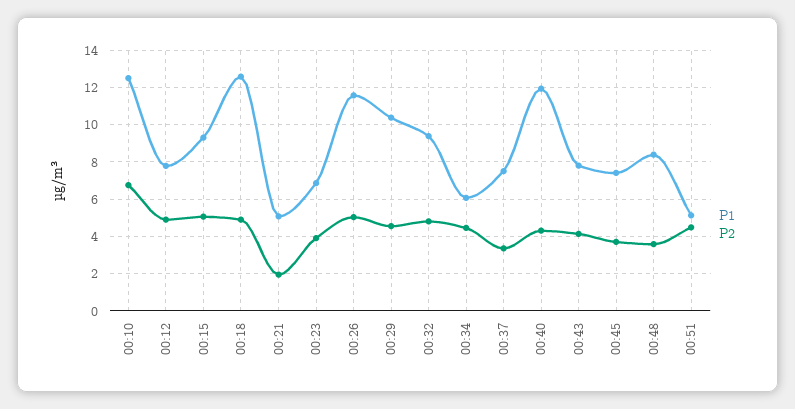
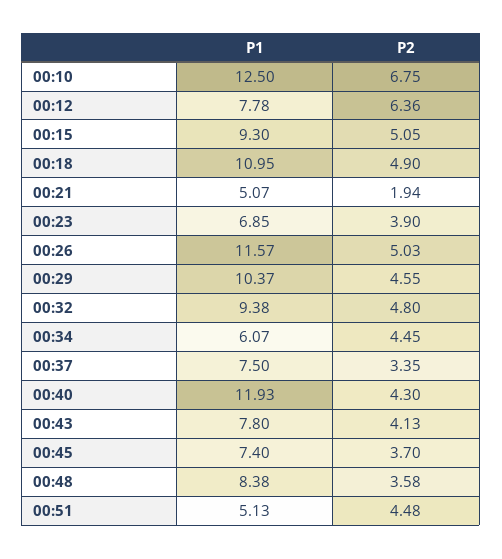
  {
    "P1": {
      "00:10": 12.5,
      "00:12": 7.78,
      "00:15": 9.3,
-     "00:18": 12.5,
+     "00:18": 10.95,
      "00:21": 5.07,
      "00:23": 6.85,
      "00:26": 11.57,
      "00:29": 10.37,
      "00:32": 9.38,
      "00:34": 6.07,
      "00:37": 7.5,
      "00:40": 11.93,
      "00:43": 7.8,
      "00:45": 7.4,
      "00:48": 8.38,
      "00:51": 5.13
    },
    "P2": {
      "00:10": 6.75,
-     "00:12": 5,
+     "00:12": 6.36,
      "00:15": 5.05,
      "00:18": 4.9,
      "00:21": 1.94,
      "00:23": 3.9,
      "00:26": 5.03,
      "00:29": 4.55,
      "00:32": 4.8,
      "00:34": 4.45,
      "00:37": 3.35,
      "00:40": 4.3,
      "00:43": 4.13,
      "00:45": 3.7,
      "00:48": 3.58,
      "00:51": 4.48
    }
  }

